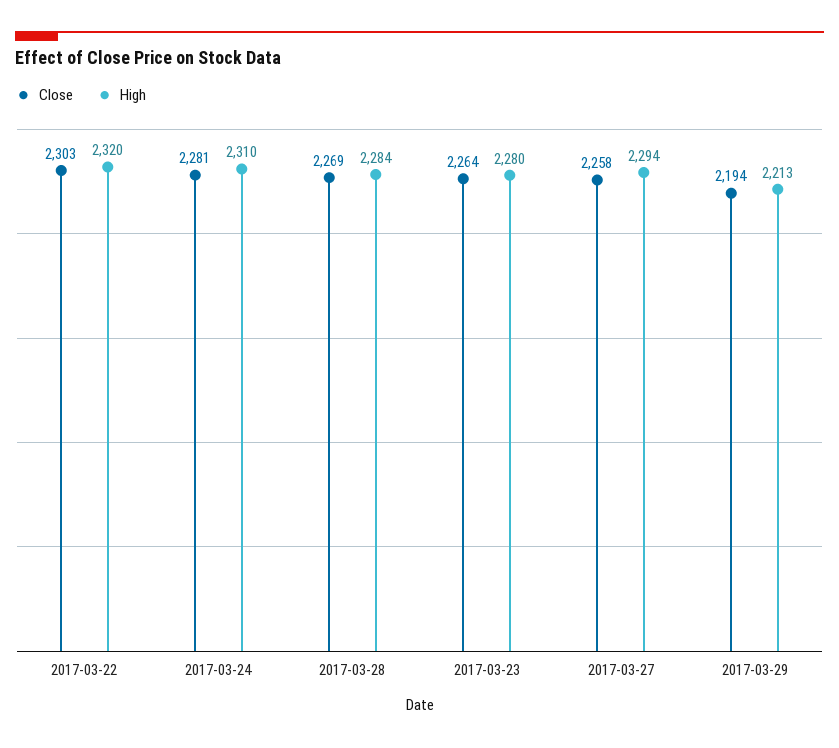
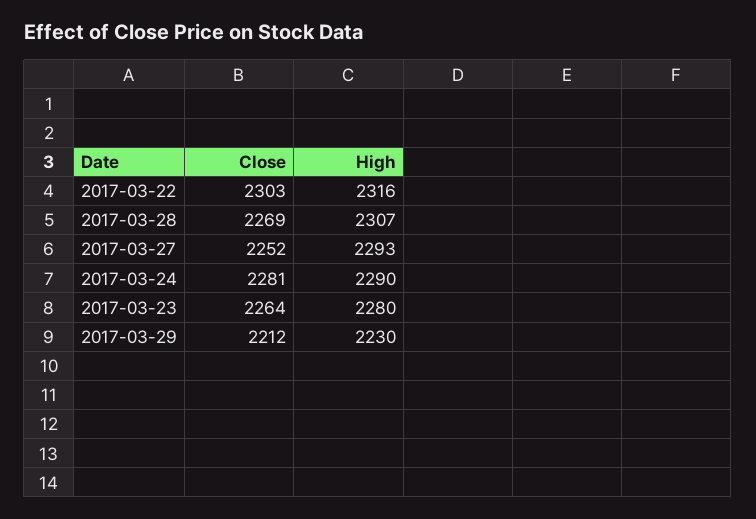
  {
    "Close": {
      "2017-03-22": 2303,
      "2017-03-24": 2281,
      "2017-03-28": 2269,
      "2017-03-23": 2264,
-     "2017-03-27": 2258,
+     "2017-03-27": 2252,
-     "2017-03-29": 2194
+     "2017-03-29": 2212
    },
    "High": {
-     "2017-03-22": 2320,
+     "2017-03-22": 2316,
-     "2017-03-24": 2310,
+     "2017-03-24": 2290,
-     "2017-03-28": 2284,
+     "2017-03-28": 2307,
      "2017-03-23": 2280,
-     "2017-03-27": 2294,
+     "2017-03-27": 2293,
-     "2017-03-29": 2213
+     "2017-03-29": 2230
    }
  }

